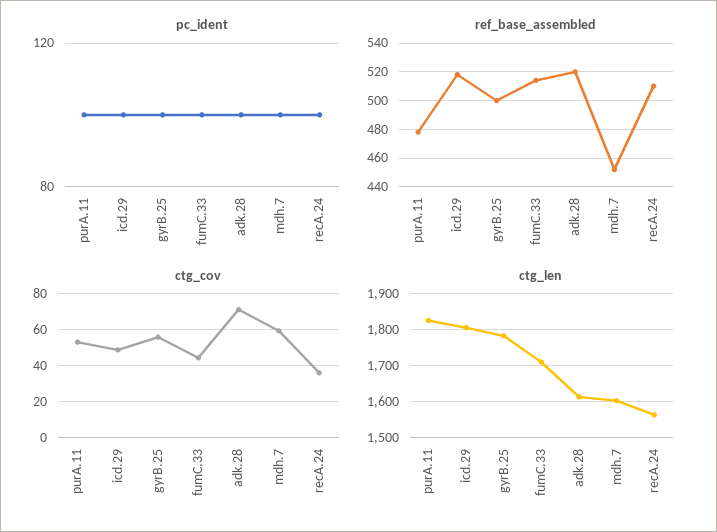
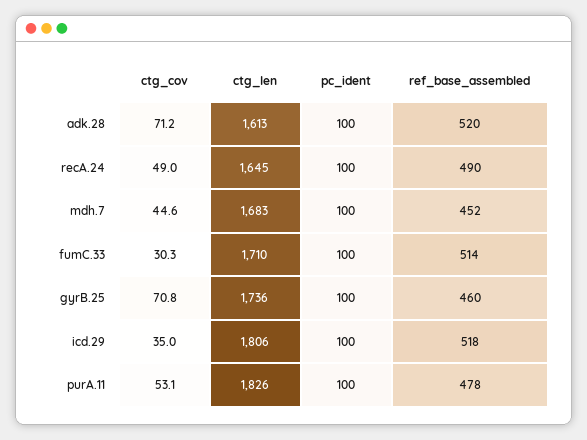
  {
    "pc_ident": {
      "purA.11": 100,
      "icd.29": 100,
      "gyrB.25": 100,
      "fumC.33": 100,
      "adk.28": 100,
      "mdh.7": 100,
      "recA.24": 100
    },
    "ref_base_assembled": {
      "purA.11": 478,
      "icd.29": 518,
-     "gyrB.25": 500,
+     "gyrB.25": 460,
      "fumC.33": 514,
      "adk.28": 520,
      "mdh.7": 452,
-     "recA.24": 510
+     "recA.24": 490
    },
    "ctg_cov": {
      "purA.11": 53.1,
-     "icd.29": 50,
+     "icd.29": 35,
-     "gyrB.25": 55,
+     "gyrB.25": 70.8,
-     "fumC.33": 45,
+     "fumC.33": 30.3,
      "adk.28": 71.2,
-     "mdh.7": 60,
+     "mdh.7": 44.6,
-     "recA.24": 35
+     "recA.24": 49
    },
    "ctg_len": {
      "purA.11": 1826,
      "icd.29": 1806,
-     "gyrB.25": 1780,
+     "gyrB.25": 1736,
      "fumC.33": 1710,
      "adk.28": 1613,
-     "mdh.7": 1600,
+     "mdh.7": 1683,
-     "recA.24": 1560
+     "recA.24": 1645
    }
  }

